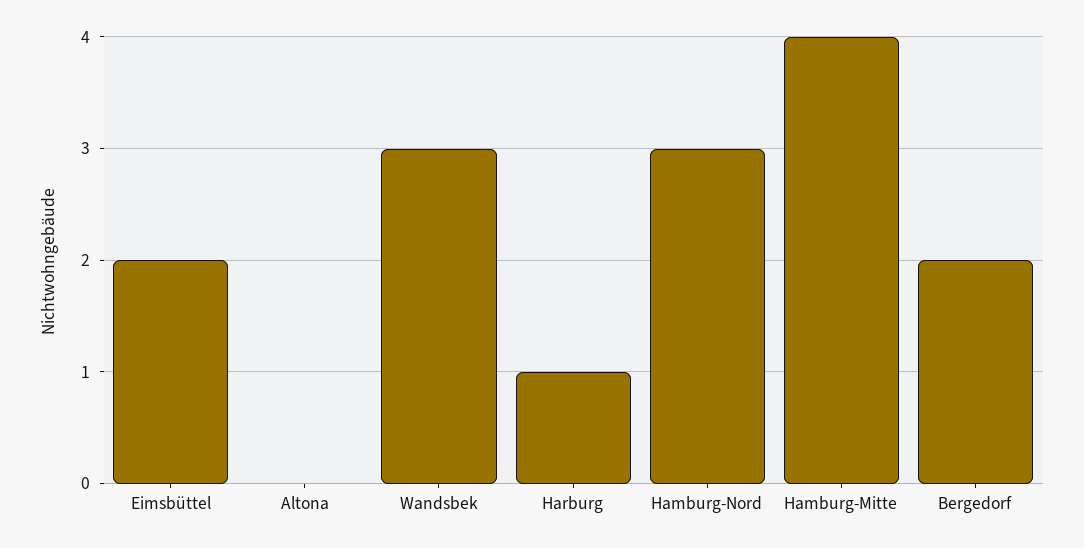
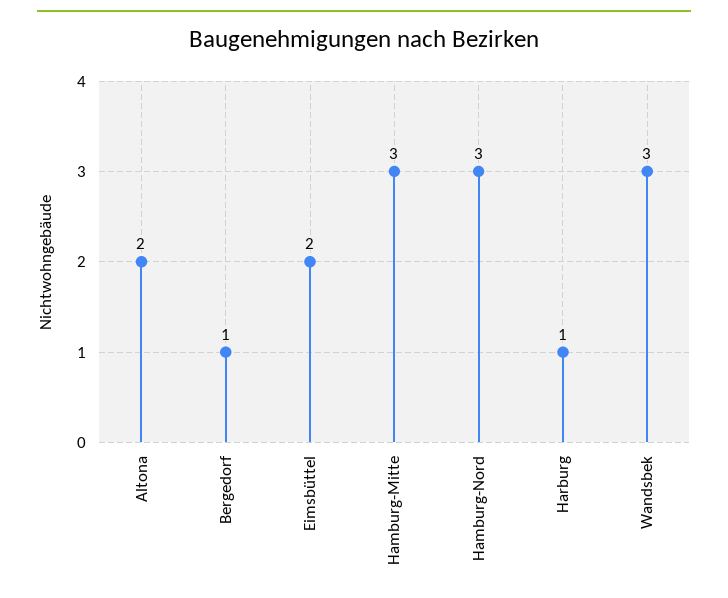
  {
    "Eimsbüttel": 2,
-   "Altona": 0,
+   "Altona": 2,
    "Wandsbek": 3,
    "Harburg": 1,
    "Hamburg-Nord": 3,
-   "Hamburg-Mitte": 4,
+   "Hamburg-Mitte": 3,
-   "Bergedorf": 2
+   "Bergedorf": 1
  }

